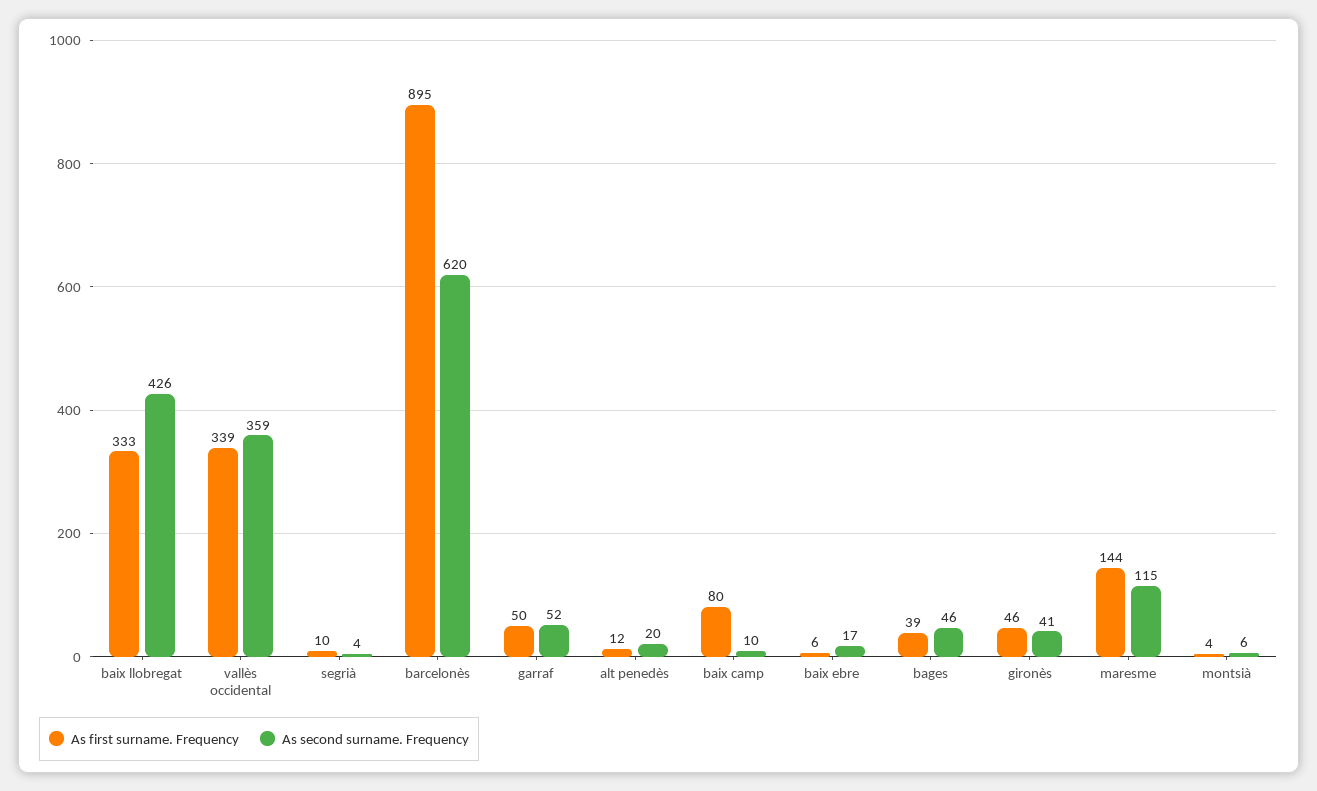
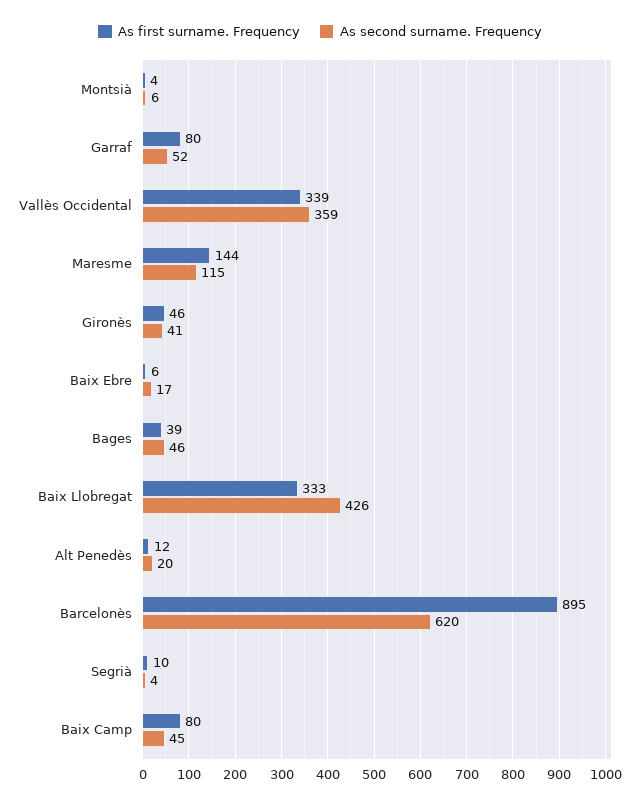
  {
    "As first surname. Frequency": {
      "baix llobregat": 333,
      "vallès occidental": 339,
      "segrià": 10,
      "barcelonès": 895,
-     "garraf": 50,
+     "garraf": 80,
      "alt penedès": 12,
      "baix camp": 80,
      "baix ebre": 6,
      "bages": 39,
      "gironès": 46,
      "maresme": 144,
      "montsià": 4
    },
    "As second surname. Frequency": {
      "baix llobregat": 426,
      "vallès occidental": 359,
      "segrià": 4,
      "barcelonès": 620,
      "garraf": 52,
      "alt penedès": 20,
-     "baix camp": 10,
+     "baix camp": 45,
      "baix ebre": 17,
      "bages": 46,
      "gironès": 41,
      "maresme": 115,
      "montsià": 6
    }
  }

